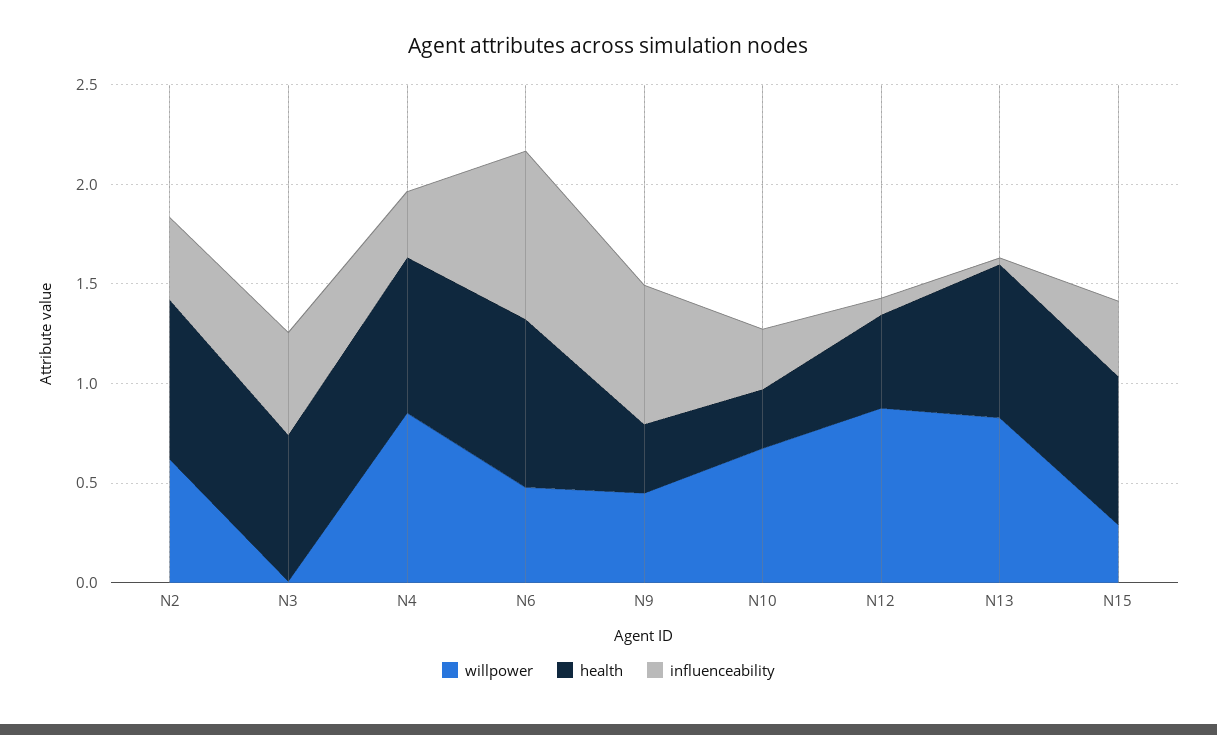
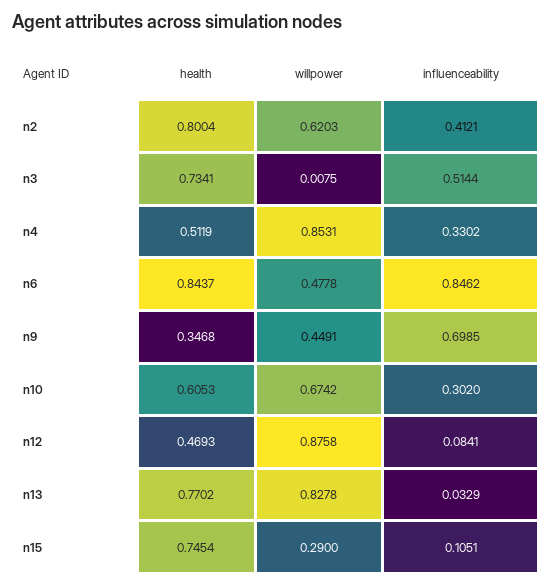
  {
    "willpower": {
      "N2": 0.6203,
      "N3": 0.0075,
      "N4": 0.8531,
      "N6": 0.4778,
      "N9": 0.4491,
      "N10": 0.6742,
      "N12": 0.8758,
      "N13": 0.8278,
      "N15": 0.29
    },
    "health": {
      "N2": 0.8004,
      "N3": 0.7341,
-     "N4": 0.8,
+     "N4": 0.5119,
      "N6": 0.8437,
      "N9": 0.3468,
-     "N10": 0.3,
+     "N10": 0.6053,
      "N12": 0.4693,
      "N13": 0.7702,
      "N15": 0.7454
    },
    "influenceability": {
      "N2": 0.4121,
      "N3": 0.5144,
      "N4": 0.3302,
      "N6": 0.8462,
      "N9": 0.6985,
      "N10": 0.302,
      "N12": 0.0841,
      "N13": 0.0329,
-     "N15": 0.4
+     "N15": 0.1051
    }
  }

